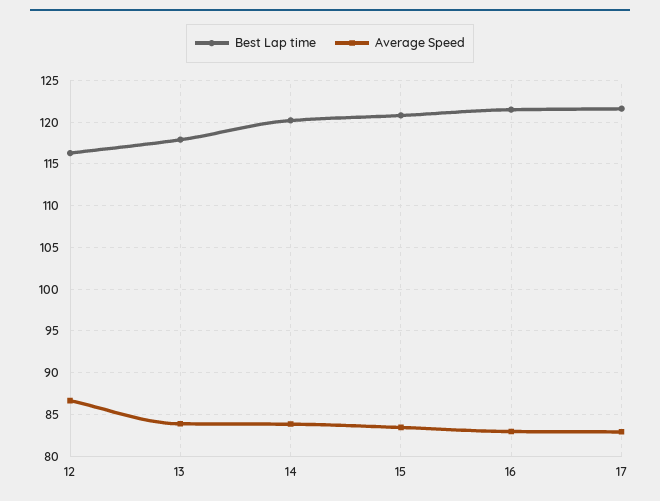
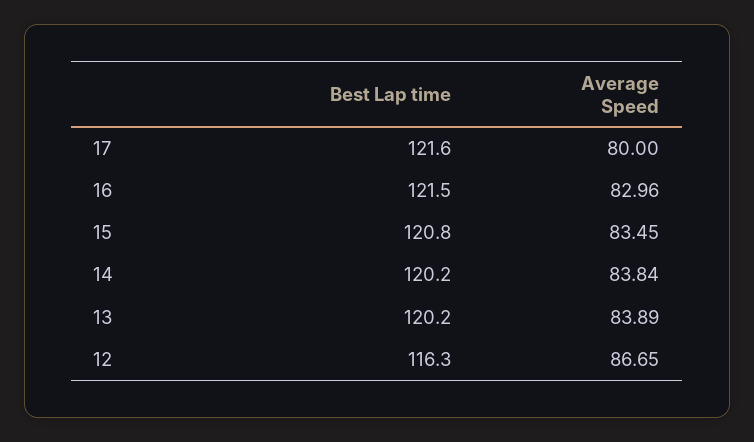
  {
    "Best Lap time": {
      "12": 116.3,
-     "13": 118,
+     "13": 120.2,
      "14": 120.2,
      "15": 120.8,
      "16": 121.5,
      "17": 121.6
    },
    "Average Speed": {
      "12": 86.65,
      "13": 83.89,
      "14": 83.84,
      "15": 83.45,
      "16": 82.96,
-     "17": 83
+     "17": 80
    }
  }

